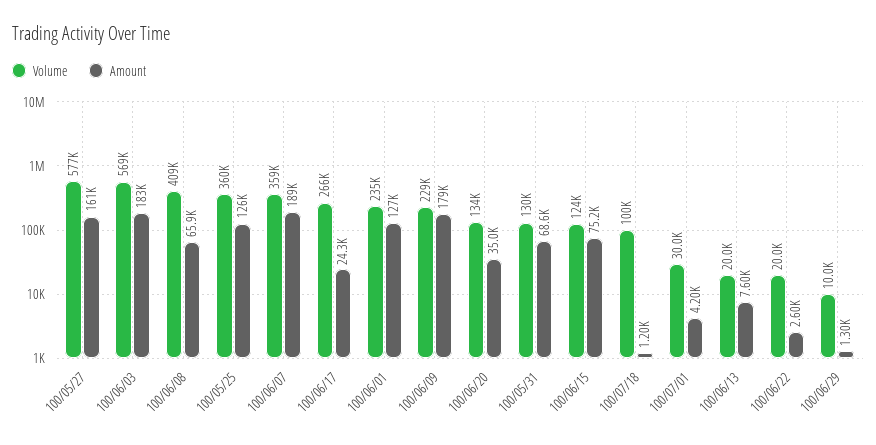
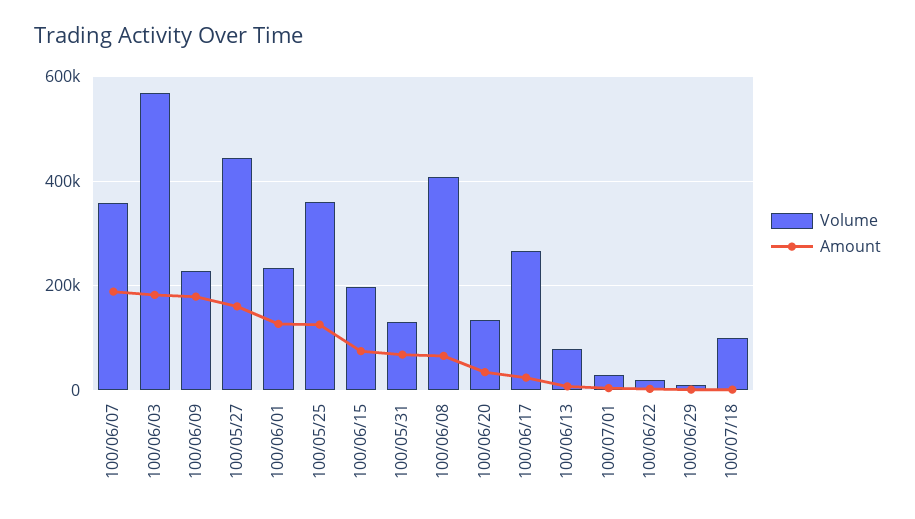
  {
    "Volume": {
-     "100/05/27": 577000,
+     "100/05/27": 440000,
      "100/06/03": 569000,
      "100/06/08": 409000,
      "100/05/25": 360000,
      "100/06/07": 359000,
      "100/06/17": 266000,
      "100/06/01": 235000,
      "100/06/09": 229000,
      "100/06/20": 134000,
      "100/05/31": 130000,
-     "100/06/15": 124000,
+     "100/06/15": 200000,
      "100/07/18": 100000,
      "100/07/01": 30000,
-     "100/06/13": 20000,
+     "100/06/13": 80000,
      "100/06/22": 20000,
      "100/06/29": 10000
    },
    "Amount": {
      "100/05/27": 161000,
      "100/06/03": 183000,
      "100/06/08": 65900,
      "100/05/25": 126000,
      "100/06/07": 189000,
      "100/06/17": 24300,
      "100/06/01": 127000,
      "100/06/09": 179000,
      "100/06/20": 35000,
      "100/05/31": 68600,
      "100/06/15": 75200,
      "100/07/18": 1200,
      "100/07/01": 4200,
      "100/06/13": 7600,
      "100/06/22": 2600,
      "100/06/29": 1300
    }
  }

